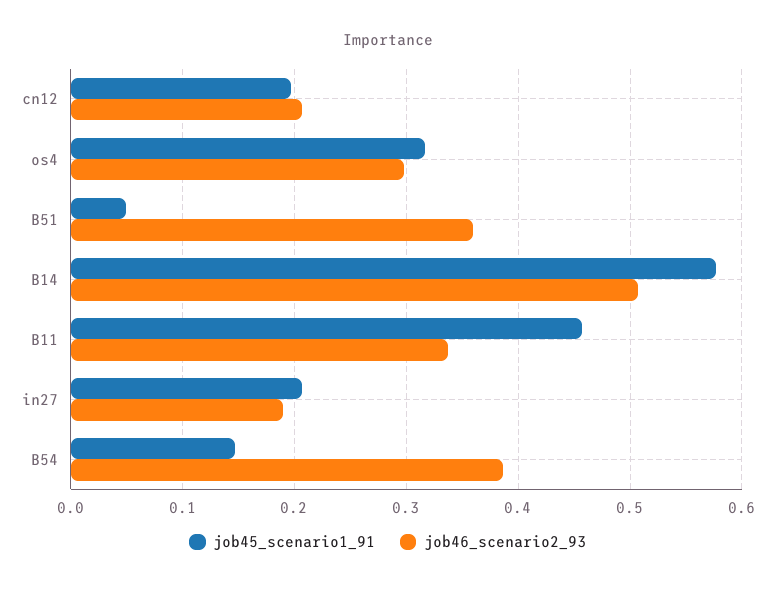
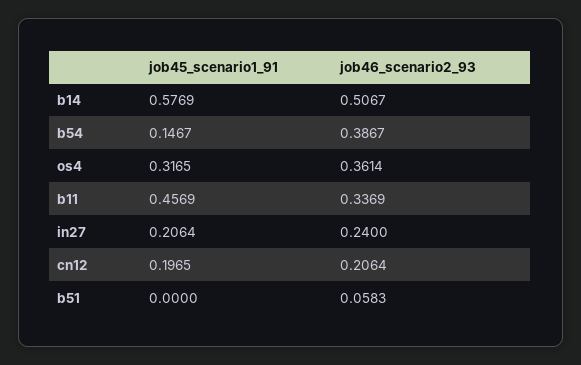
  {
    "job45_scenario1_91": {
      "cn12": 0.1965,
      "os4": 0.3165,
-     "B51": 0.05,
+     "B51": 0,
      "B14": 0.5769,
      "B11": 0.4569,
      "in27": 0.2064,
      "B54": 0.1467
    },
    "job46_scenario2_93": {
      "cn12": 0.2064,
-     "os4": 0.3,
+     "os4": 0.3614,
-     "B51": 0.36,
+     "B51": 0.0583,
      "B14": 0.5067,
      "B11": 0.3369,
-     "in27": 0.19,
+     "in27": 0.24,
      "B54": 0.3867
    }
  }

